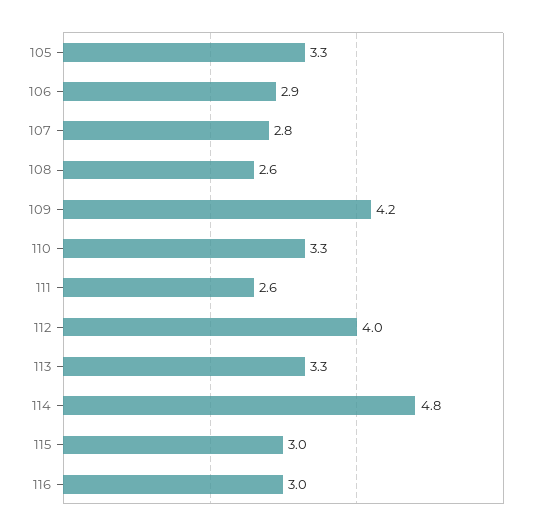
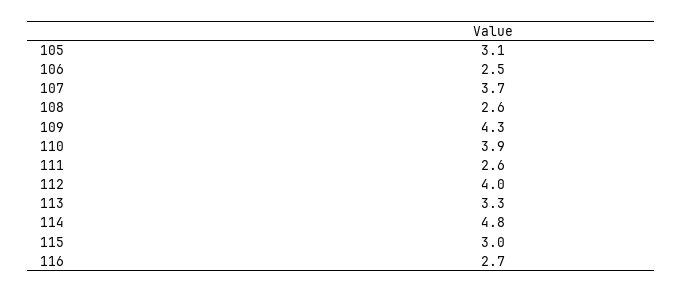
  {
-   "105": 3.3,
+   "105": 3.1,
-   "106": 2.9,
+   "106": 2.5,
-   "107": 2.8,
+   "107": 3.7,
    "108": 2.6,
-   "109": 4.2,
+   "109": 4.3,
-   "110": 3.3,
+   "110": 3.9,
    "111": 2.6,
    "112": 4,
    "113": 3.3,
    "114": 4.8,
    "115": 3,
-   "116": 3
+   "116": 2.7
  }

